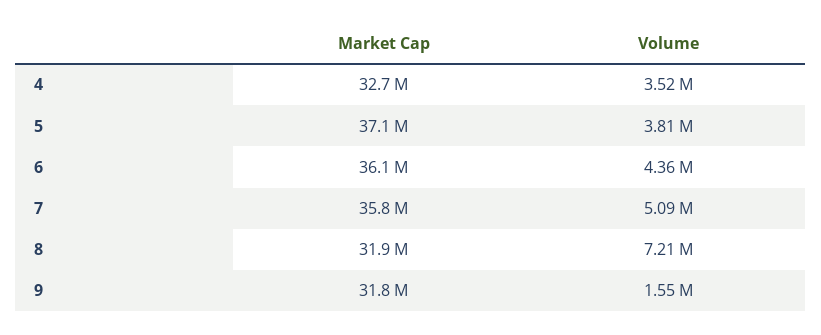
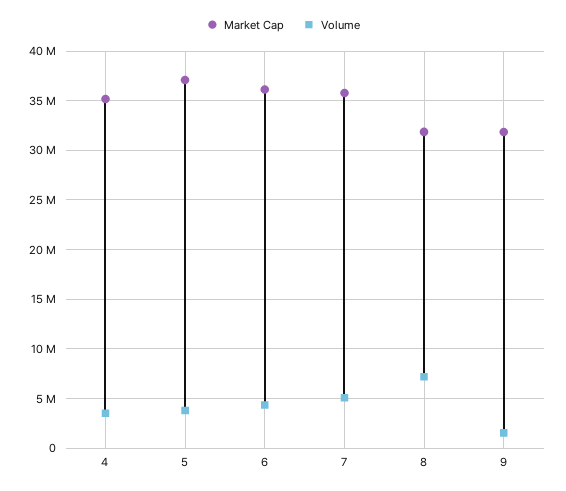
  {
    "Market Cap": {
-     "4": 32700000,
+     "4": 35000000,
      "5": 37100000,
      "6": 36100000,
      "7": 35800000,
      "8": 31900000,
      "9": 31800000
    },
    "Volume": {
      "4": 3520000,
      "5": 3810000,
      "6": 4360000,
      "7": 5090000,
      "8": 7210000,
      "9": 1550000
    }
  }

